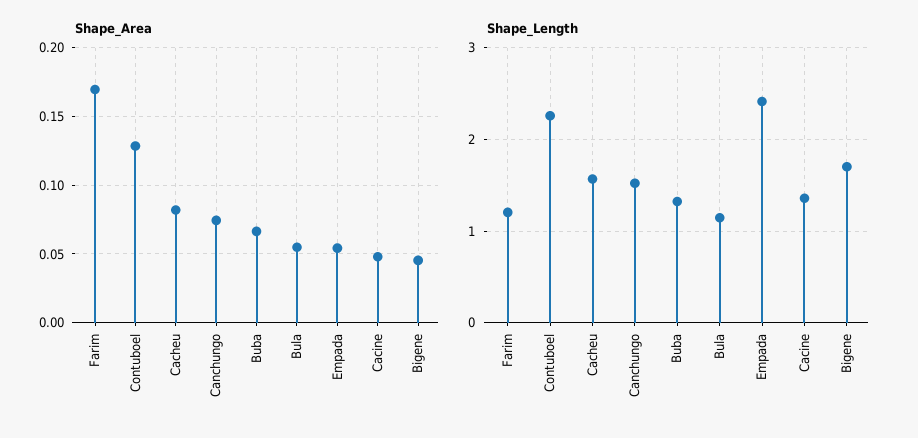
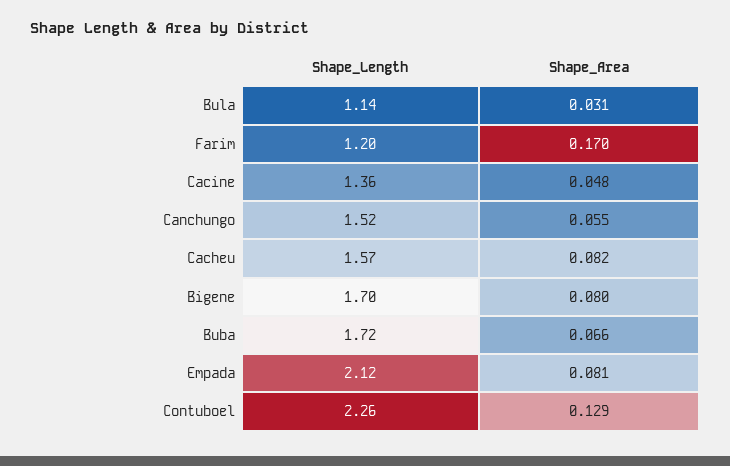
  {
    "Shape_Area": {
      "Farim": 0.17,
      "Contuboel": 0.129,
      "Cacheu": 0.082,
-     "Canchungo": 0.075,
+     "Canchungo": 0.055,
      "Buba": 0.066,
-     "Bula": 0.055,
+     "Bula": 0.031,
-     "Empada": 0.055,
+     "Empada": 0.081,
      "Cacine": 0.048,
-     "Bigene": 0.045
+     "Bigene": 0.08
    },
    "Shape_Length": {
      "Farim": 1.2,
      "Contuboel": 2.26,
      "Cacheu": 1.57,
      "Canchungo": 1.52,
-     "Buba": 1.3,
+     "Buba": 1.72,
      "Bula": 1.14,
-     "Empada": 2.4,
+     "Empada": 2.12,
      "Cacine": 1.36,
      "Bigene": 1.7
    }
  }

